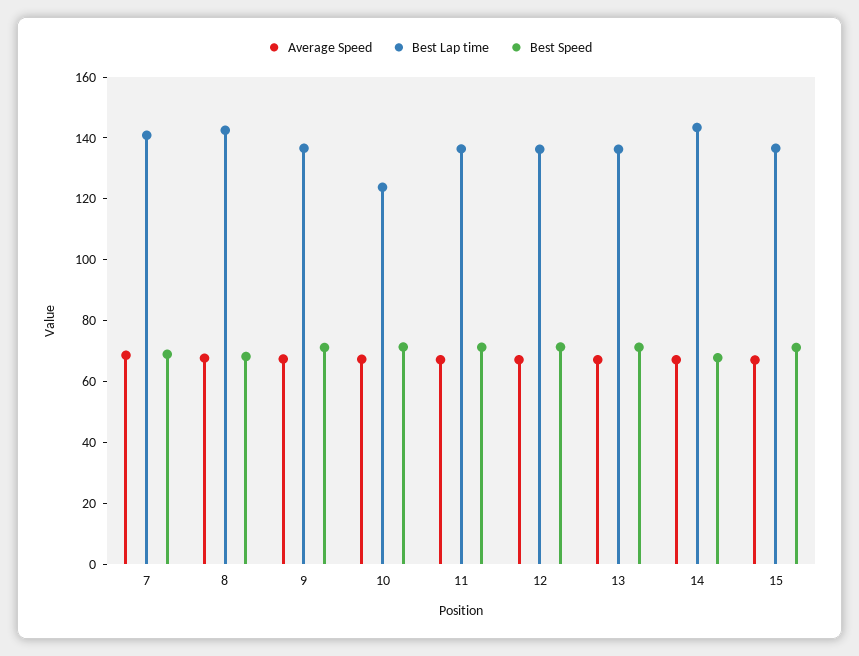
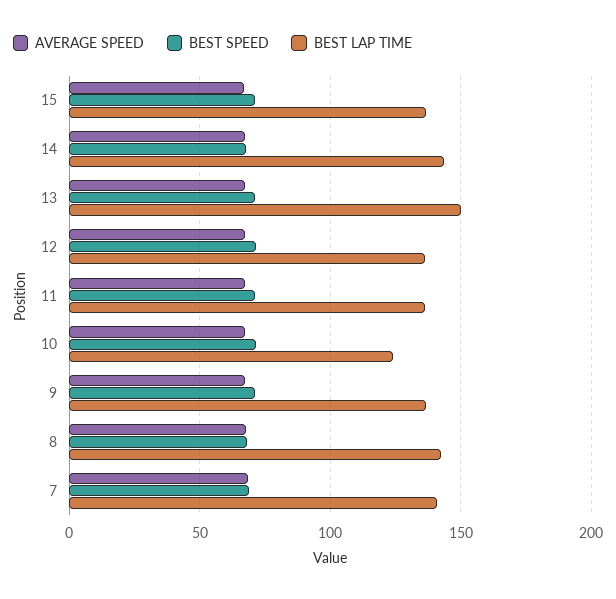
  {
    "Average Speed": {
      "7": 70,
      "8": 70,
      "9": 65,
      "10": 65,
      "11": 65,
      "12": 65,
      "13": 65,
      "14": 65,
      "15": 65
    },
    "Best Lap time": {
      "7": 140,
      "8": 145,
      "9": 135,
      "10": 125,
      "11": 135,
      "12": 135,
-     "13": 135,
+     "13": 150,
      "14": 145,
      "15": 135
    },
    "Best Speed": {
      "7": 70,
      "8": 70,
      "9": 70,
      "10": 70,
      "11": 70,
      "12": 70,
      "13": 70,
      "14": 70,
      "15": 70
    }
  }

